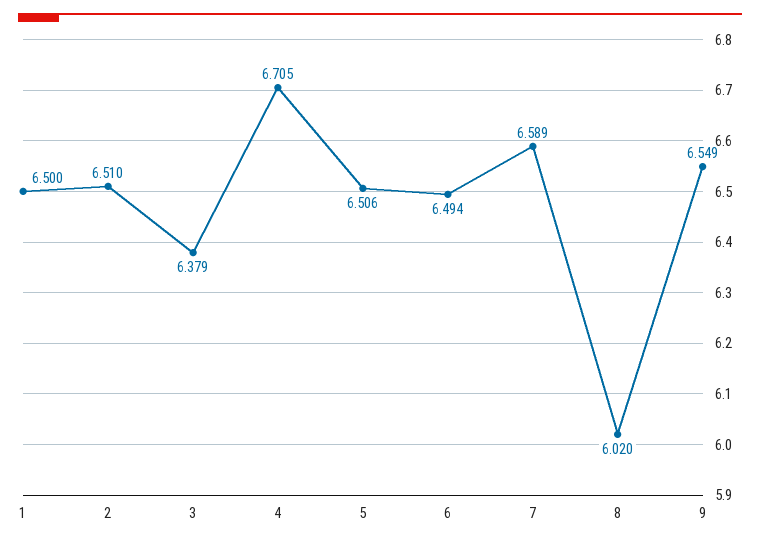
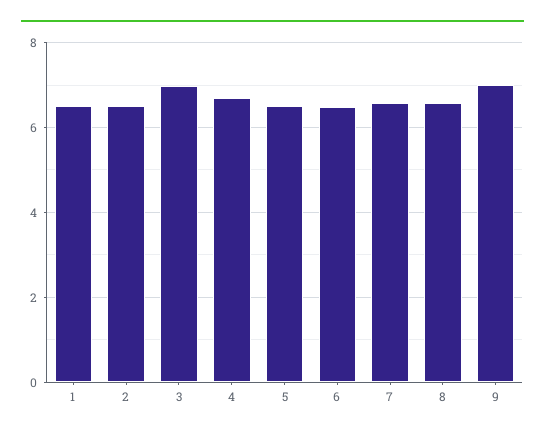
  {
    "1": 6.5,
    "2": 6.51,
-   "3": 6.379,
+   "3": 7,
    "4": 6.705,
    "5": 6.506,
    "6": 6.494,
    "7": 6.589,
-   "8": 6.02,
+   "8": 6.6,
-   "9": 6.549
+   "9": 7
  }

